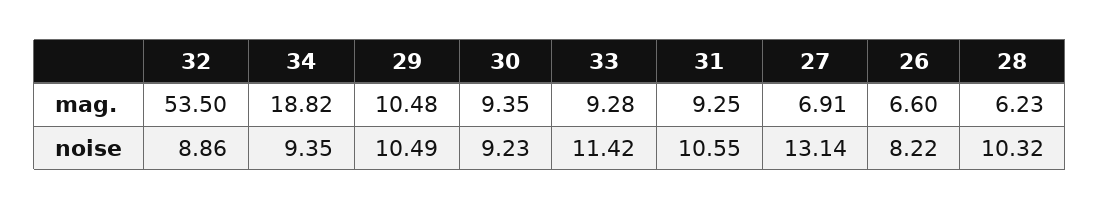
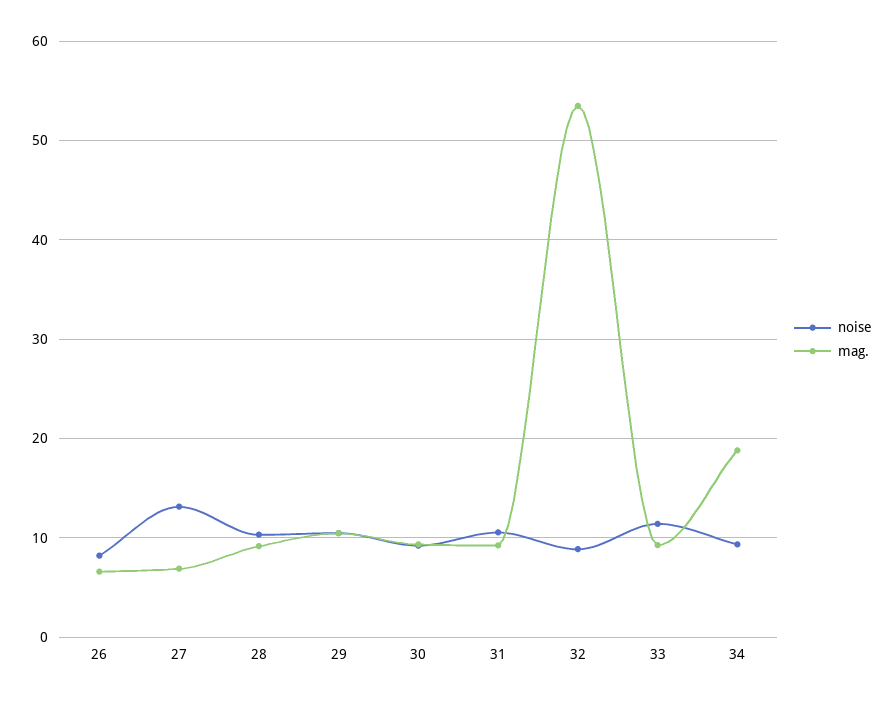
  {
    "mag.": {
      "32": 53.5,
      "34": 18.82,
      "29": 10.48,
      "30": 9.35,
      "33": 9.28,
      "31": 9.25,
      "27": 6.91,
      "26": 6.6,
-     "28": 6.23
+     "28": 9
    },
    "noise": {
      "32": 8.86,
      "34": 9.35,
      "29": 10.49,
      "30": 9.23,
      "33": 11.42,
      "31": 10.55,
      "27": 13.14,
      "26": 8.22,
      "28": 10.32
    }
  }

